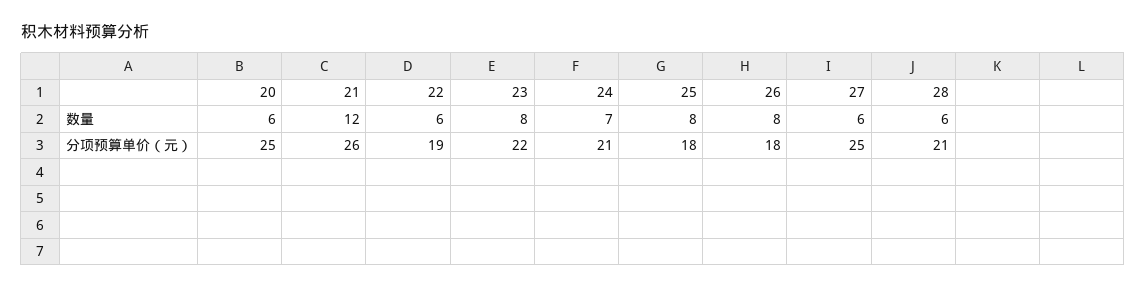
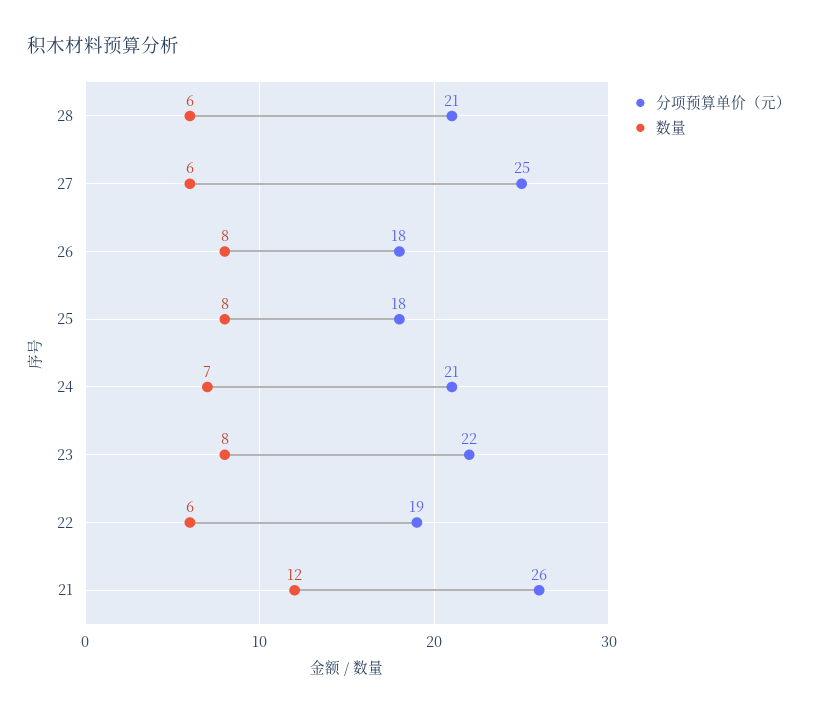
  {
    "数量": {
-     "20": 6,
      "21": 12,
      "22": 6,
      "23": 8,
      "24": 7,
      "25": 8,
      "26": 8,
      "27": 6,
      "28": 6
    },
    "分项预算单价（元）": {
-     "20": 25,
      "21": 26,
      "22": 19,
      "23": 22,
      "24": 21,
      "25": 18,
      "26": 18,
      "27": 25,
      "28": 21
    }
  }

